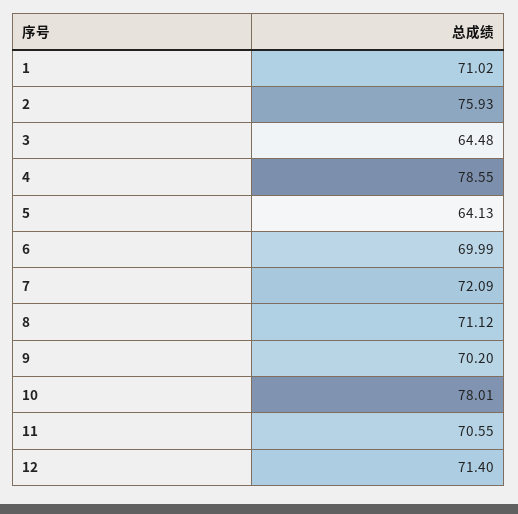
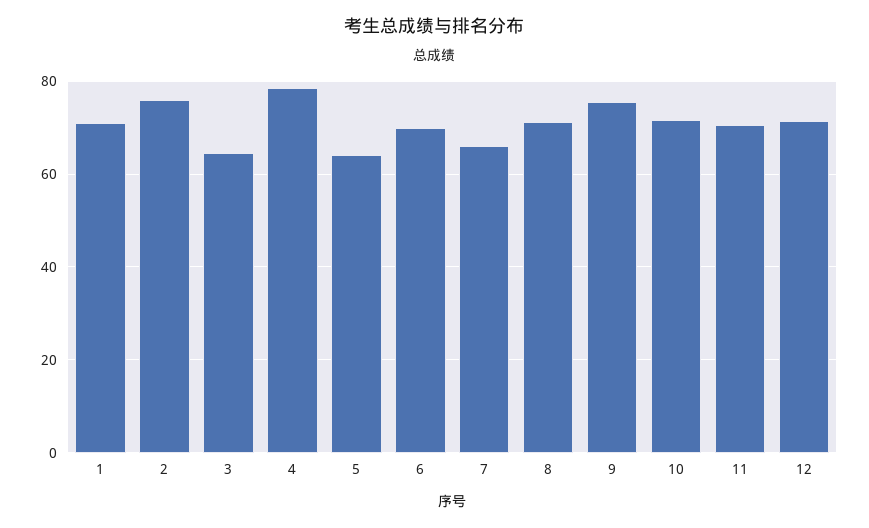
  {
    "1": 71.02,
    "2": 75.93,
    "3": 64.48,
    "4": 78.55,
    "5": 64.13,
    "6": 69.99,
-   "7": 72.09,
+   "7": 66,
    "8": 71.12,
-   "9": 70.2,
+   "9": 76,
-   "10": 78.01,
+   "10": 72,
    "11": 70.55,
    "12": 71.4
  }

